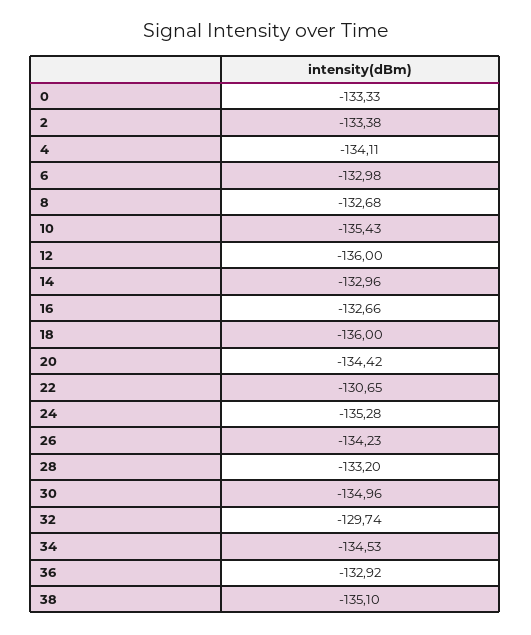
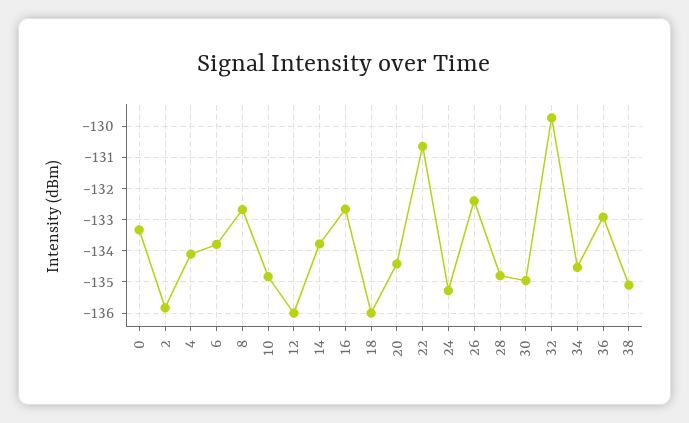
  {
    "0": -133.33,
-   "2": -133.38,
+   "2": -135.8,
    "4": -134.11,
-   "6": -132.98,
+   "6": -133.8,
    "8": -132.68,
-   "10": -135.43,
+   "10": -134.8,
    "12": -136,
-   "14": -132.96,
+   "14": -133.8,
    "16": -132.66,
    "18": -136,
    "20": -134.42,
    "22": -130.65,
    "24": -135.28,
-   "26": -134.23,
+   "26": -132.4,
-   "28": -133.2,
+   "28": -134.8,
    "30": -134.96,
    "32": -129.74,
    "34": -134.53,
    "36": -132.92,
    "38": -135.1
  }

